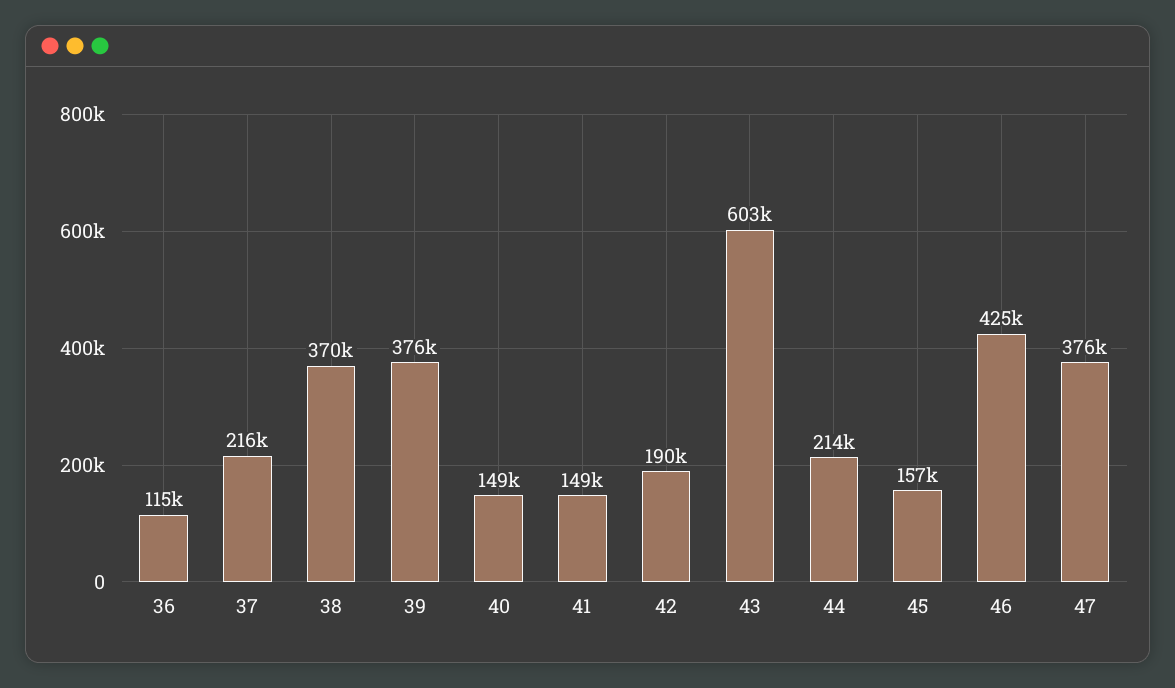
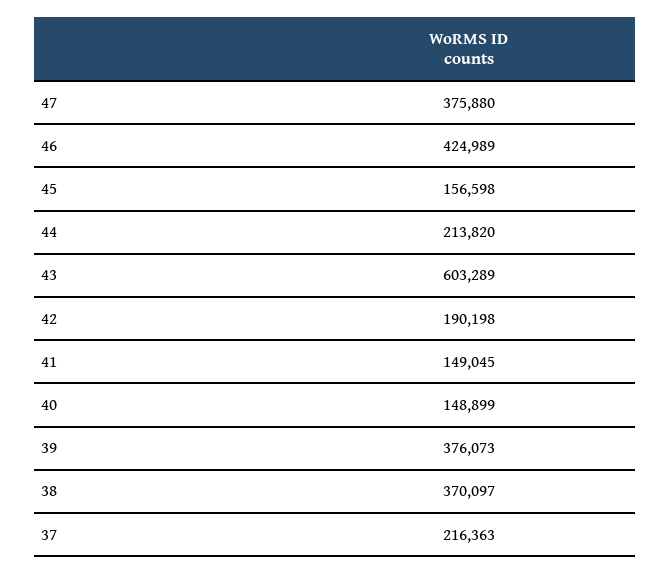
  {
-   "36": 115000,
    "37": 216363,
    "38": 370097,
    "39": 376073,
    "40": 148899,
    "41": 149045,
    "42": 190198,
    "43": 603289,
    "44": 213820,
    "45": 156598,
    "46": 424989,
    "47": 375880
  }

